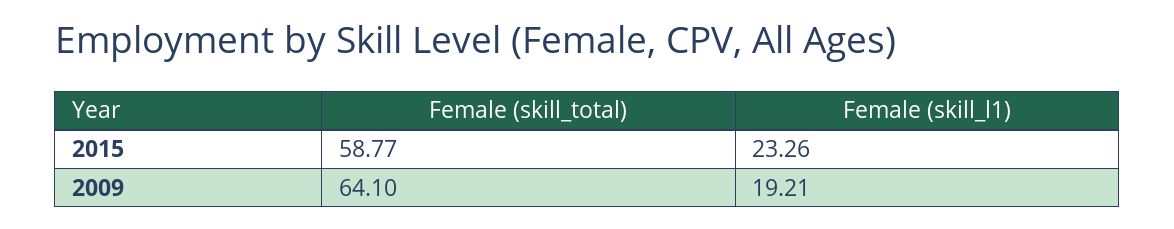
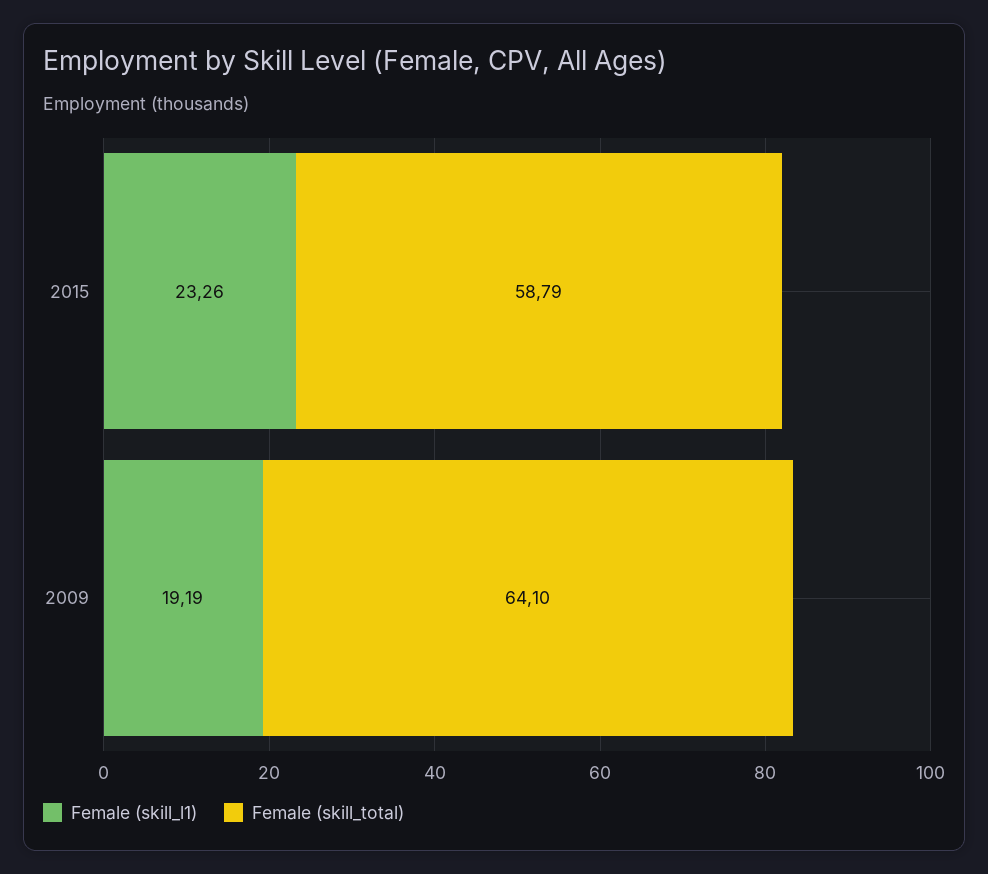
  {
    "Female (skill_total)": {
-     "2015": 58.77,
+     "2015": 58.79,
      "2009": 64.1
    },
    "Female (skill_l1)": {
      "2015": 23.26,
-     "2009": 19.21
+     "2009": 19.19
    }
  }

